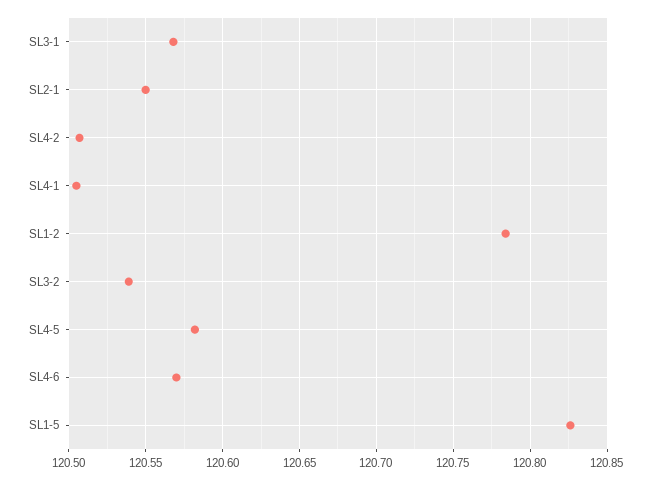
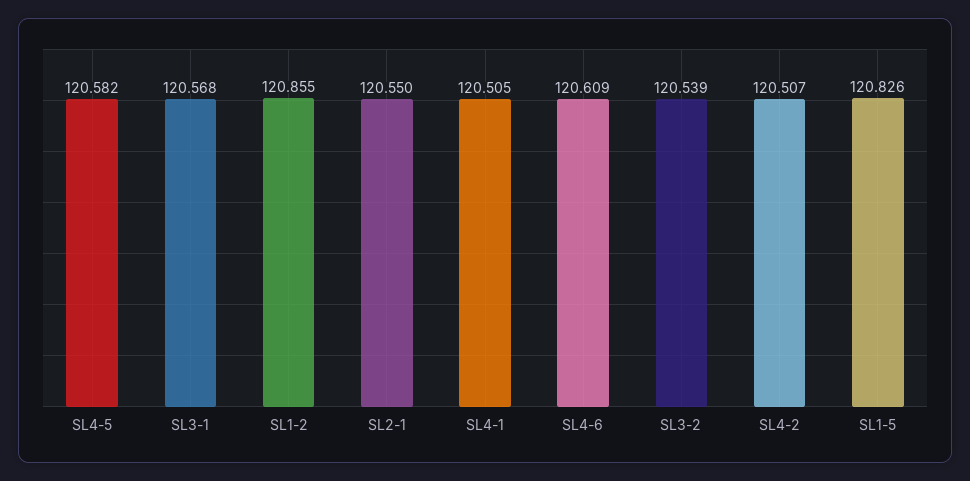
  {
    "SL3-1": 120.568,
    "SL2-1": 120.55,
    "SL4-2": 120.507,
    "SL4-1": 120.505,
-   "SL1-2": 120.785,
+   "SL1-2": 120.855,
    "SL3-2": 120.539,
    "SL4-5": 120.582,
-   "SL4-6": 120.57,
+   "SL4-6": 120.609,
    "SL1-5": 120.826
  }

